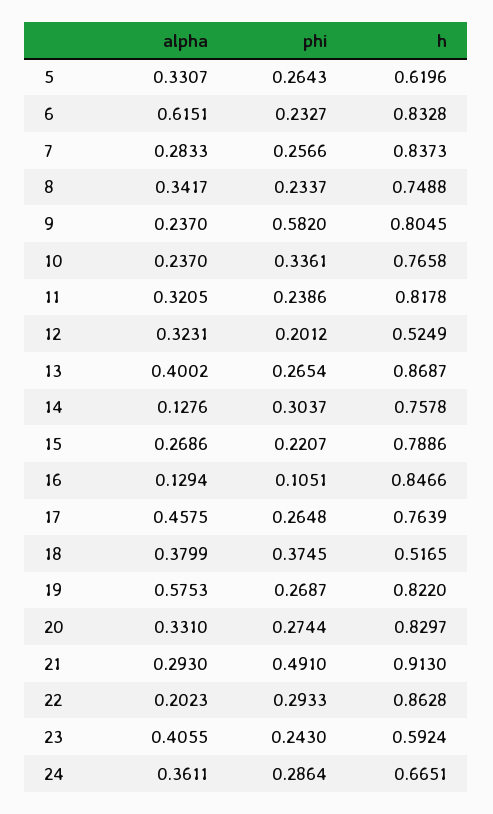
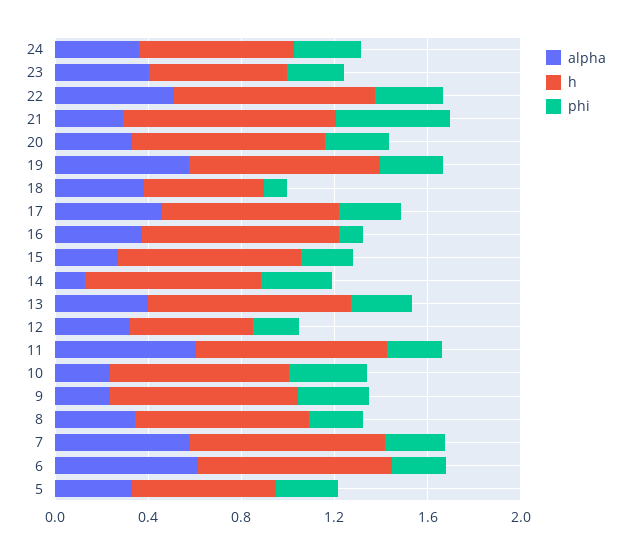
  {
    "alpha": {
      "5": 0.3307,
      "6": 0.6151,
-     "7": 0.2833,
+     "7": 0.6,
      "8": 0.3417,
      "9": 0.237,
      "10": 0.237,
-     "11": 0.3205,
+     "11": 0.6,
      "12": 0.3231,
      "13": 0.4002,
      "14": 0.1276,
      "15": 0.2686,
-     "16": 0.1294,
+     "16": 0.4,
      "17": 0.4575,
      "18": 0.3799,
      "19": 0.5753,
      "20": 0.331,
      "21": 0.293,
-     "22": 0.2023,
+     "22": 0.5,
      "23": 0.4055,
      "24": 0.3611
    },
    "phi": {
      "5": 0.2643,
      "6": 0.2327,
      "7": 0.2566,
      "8": 0.2337,
-     "9": 0.582,
+     "9": 0.3,
      "10": 0.3361,
      "11": 0.2386,
      "12": 0.2012,
      "13": 0.2654,
      "14": 0.3037,
      "15": 0.2207,
      "16": 0.1051,
      "17": 0.2648,
-     "18": 0.3745,
+     "18": 0.1,
      "19": 0.2687,
      "20": 0.2744,
      "21": 0.491,
      "22": 0.2933,
      "23": 0.243,
      "24": 0.2864
    },
    "h": {
      "5": 0.6196,
      "6": 0.8328,
      "7": 0.8373,
      "8": 0.7488,
      "9": 0.8045,
      "10": 0.7658,
      "11": 0.8178,
      "12": 0.5249,
      "13": 0.8687,
      "14": 0.7578,
      "15": 0.7886,
      "16": 0.8466,
      "17": 0.7639,
      "18": 0.5165,
      "19": 0.822,
      "20": 0.8297,
      "21": 0.913,
      "22": 0.8628,
      "23": 0.5924,
      "24": 0.6651
    }
  }

